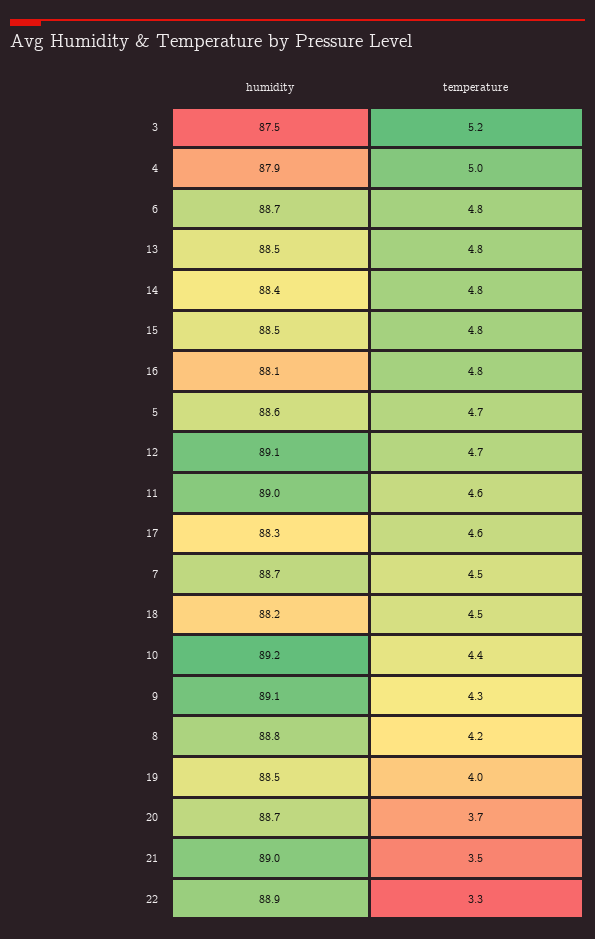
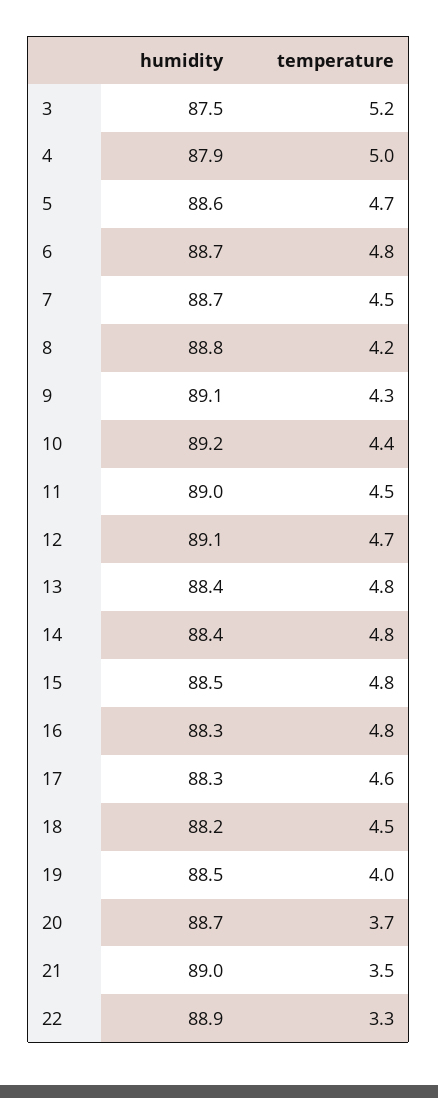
  {
    "humidity": {
      "3": 87.5,
      "4": 87.9,
      "6": 88.7,
-     "13": 88.5,
+     "13": 88.4,
      "14": 88.4,
      "15": 88.5,
-     "16": 88.1,
+     "16": 88.3,
      "5": 88.6,
      "12": 89.1,
      "11": 89,
      "17": 88.3,
      "7": 88.7,
      "18": 88.2,
      "10": 89.2,
      "9": 89.1,
      "8": 88.8,
      "19": 88.5,
      "20": 88.7,
      "21": 89,
      "22": 88.9
    },
    "temperature": {
      "3": 5.2,
      "4": 5,
      "6": 4.8,
      "13": 4.8,
      "14": 4.8,
      "15": 4.8,
      "16": 4.8,
      "5": 4.7,
      "12": 4.7,
-     "11": 4.6,
+     "11": 4.5,
      "17": 4.6,
      "7": 4.5,
      "18": 4.5,
      "10": 4.4,
      "9": 4.3,
      "8": 4.2,
      "19": 4,
      "20": 3.7,
      "21": 3.5,
      "22": 3.3
    }
  }

